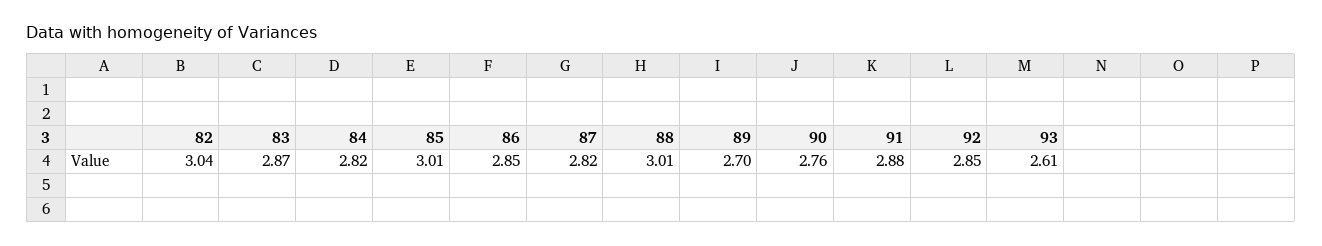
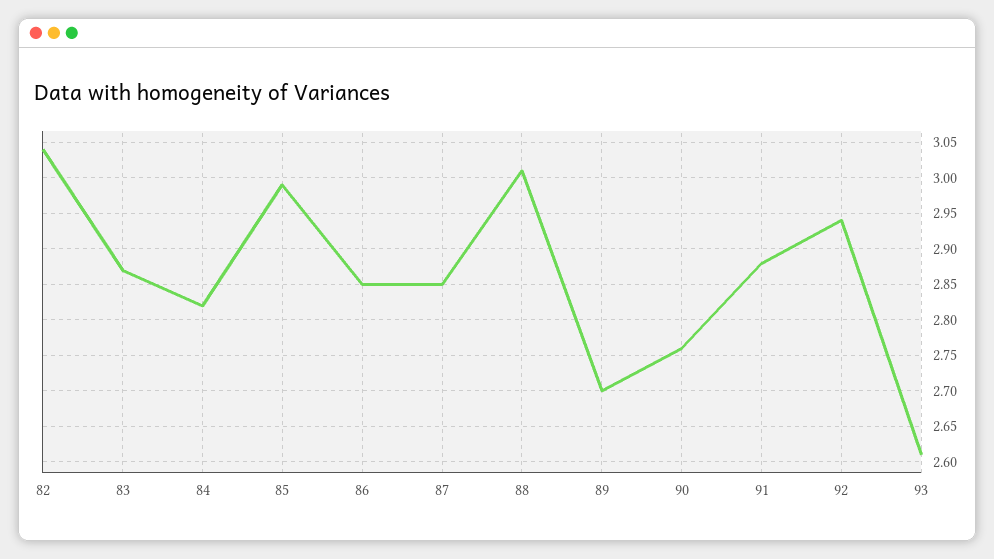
  {
    "82": 3.04,
    "83": 2.87,
    "84": 2.82,
-   "85": 3.01,
+   "85": 2.99,
    "86": 2.85,
-   "87": 2.82,
+   "87": 2.85,
    "88": 3.01,
    "89": 2.7,
    "90": 2.76,
    "91": 2.88,
-   "92": 2.85,
+   "92": 2.94,
    "93": 2.61
  }

